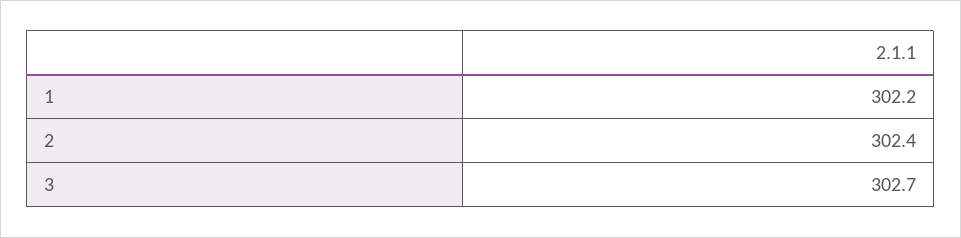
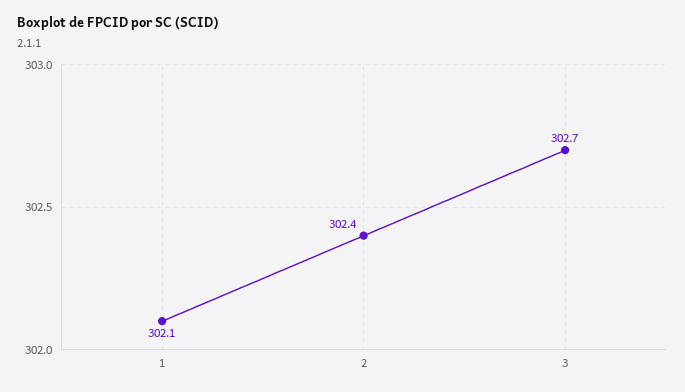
  {
-   "1": 302.2,
+   "1": 302.1,
    "2": 302.4,
    "3": 302.7
  }

